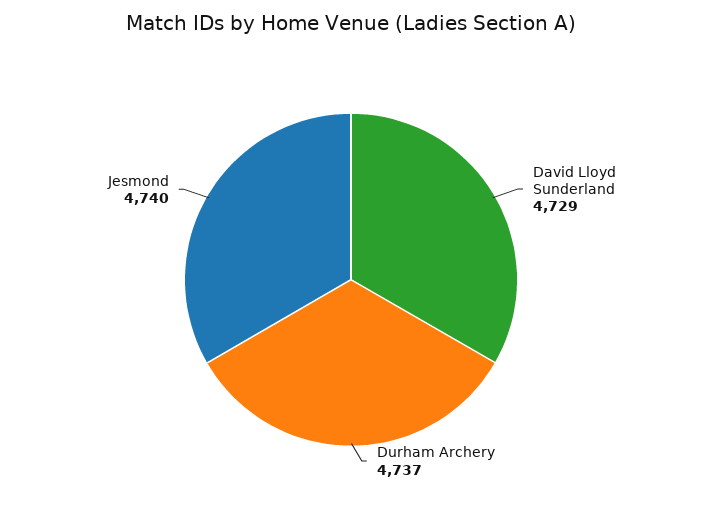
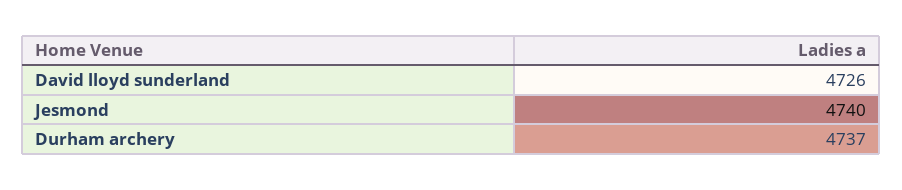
  {
-   "David Lloyd Sunderland": 4729,
+   "David Lloyd Sunderland": 4726,
    "Durham Archery": 4737,
    "Jesmond": 4740
  }

